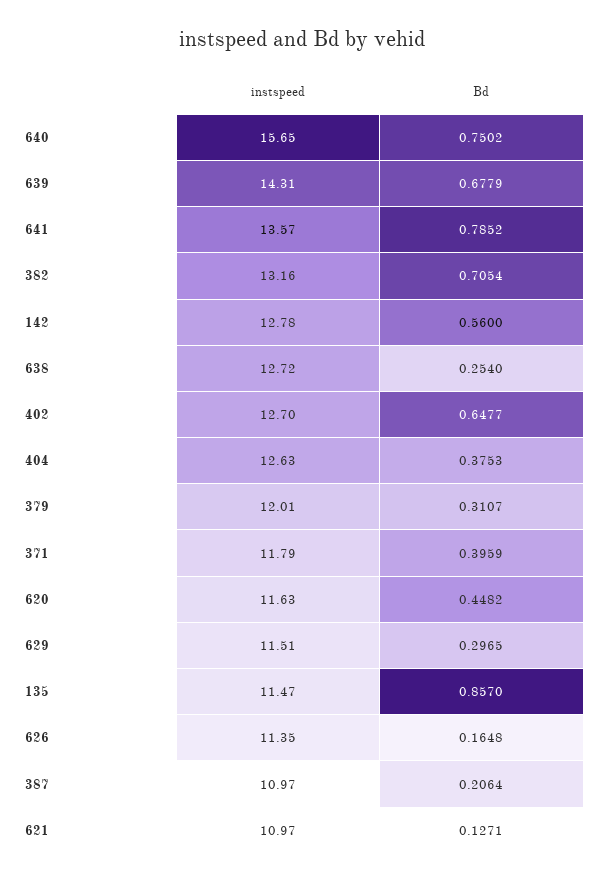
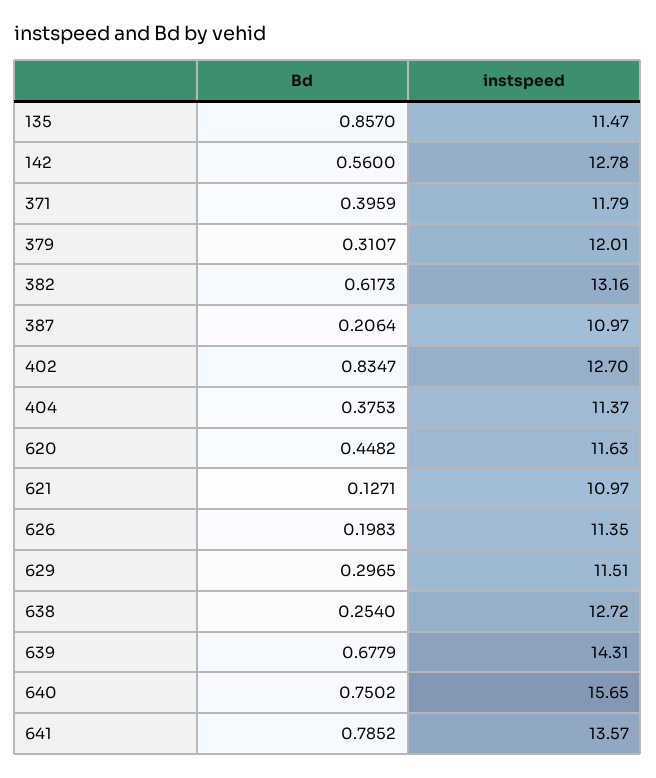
  {
    "instspeed": {
      "640": 15.65,
      "639": 14.31,
      "641": 13.57,
      "382": 13.16,
      "142": 12.78,
      "638": 12.72,
      "402": 12.7,
-     "404": 12.63,
+     "404": 11.37,
      "379": 12.01,
      "371": 11.79,
      "620": 11.63,
      "629": 11.51,
      "135": 11.47,
      "626": 11.35,
      "387": 10.97,
      "621": 10.97
    },
    "Bd": {
      "640": 0.7502,
      "639": 0.6779,
      "641": 0.7852,
-     "382": 0.7054,
+     "382": 0.6173,
      "142": 0.56,
      "638": 0.254,
-     "402": 0.6477,
+     "402": 0.8347,
      "404": 0.3753,
      "379": 0.3107,
      "371": 0.3959,
      "620": 0.4482,
      "629": 0.2965,
      "135": 0.857,
-     "626": 0.1648,
+     "626": 0.1983,
      "387": 0.2064,
      "621": 0.1271
    }
  }

